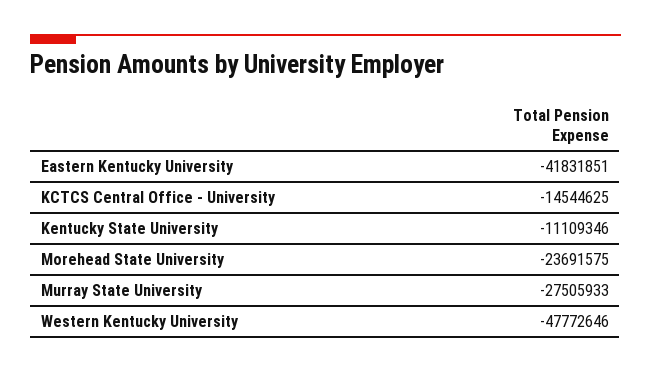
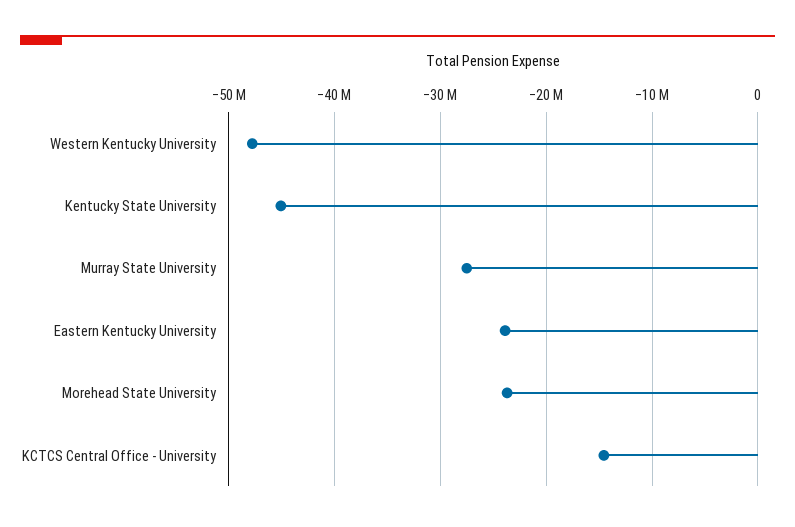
  {
-   "Eastern Kentucky University": -41831851,
+   "Eastern Kentucky University": -24000000,
    "KCTCS Central Office - University": -14544625,
-   "Kentucky State University": -11109346,
+   "Kentucky State University": -45000000,
    "Morehead State University": -23691575,
    "Murray State University": -27505933,
    "Western Kentucky University": -47772646
  }

